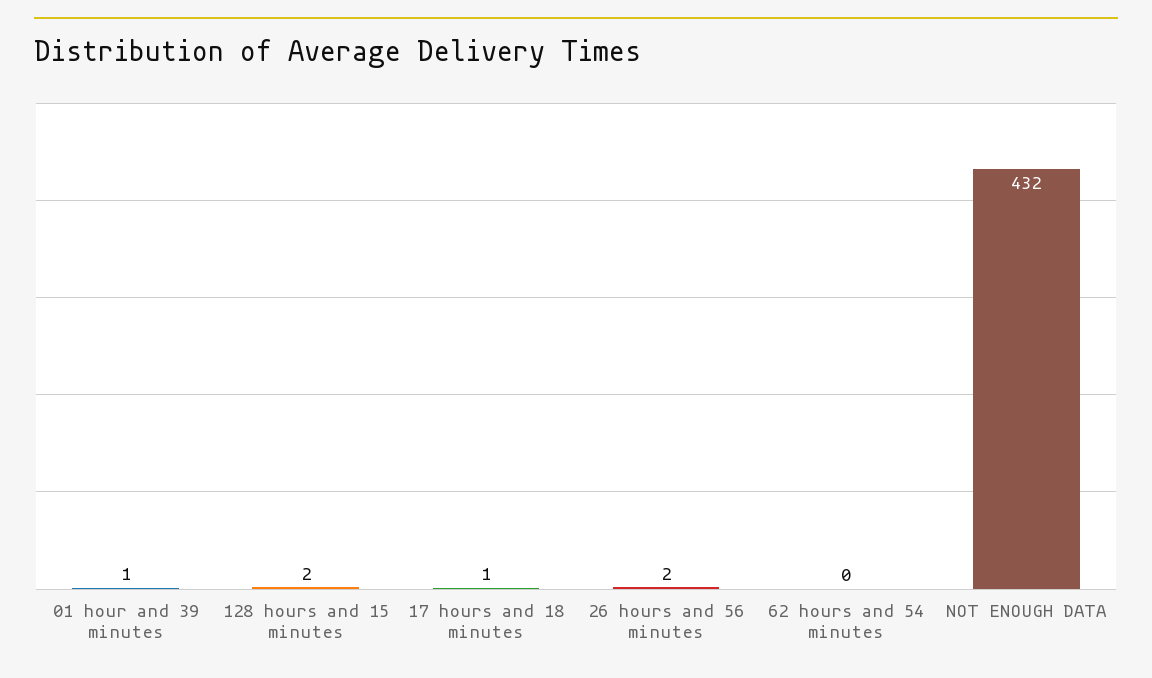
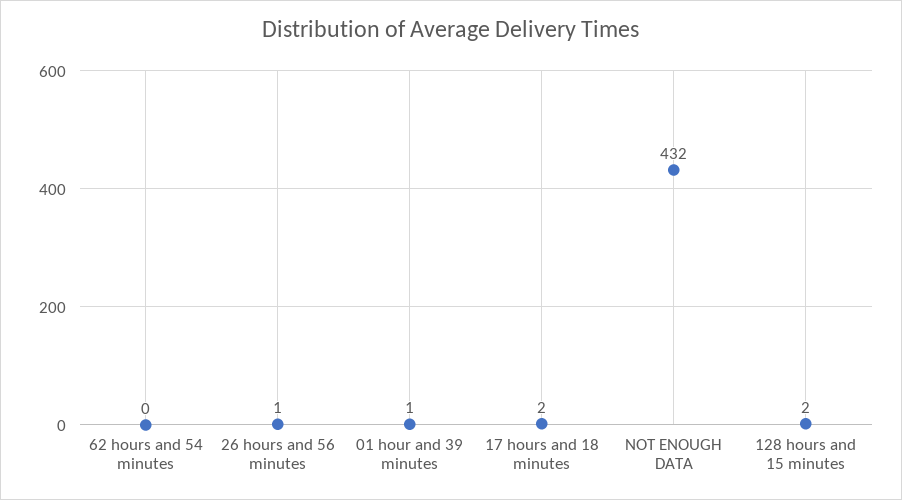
  {
    "01 hour and 39 minutes": 1,
    "128 hours and 15 minutes": 2,
-   "17 hours and 18 minutes": 1,
+   "17 hours and 18 minutes": 2,
-   "26 hours and 56 minutes": 2,
+   "26 hours and 56 minutes": 1,
    "62 hours and 54 minutes": 0,
    "NOT ENOUGH DATA": 432
  }

